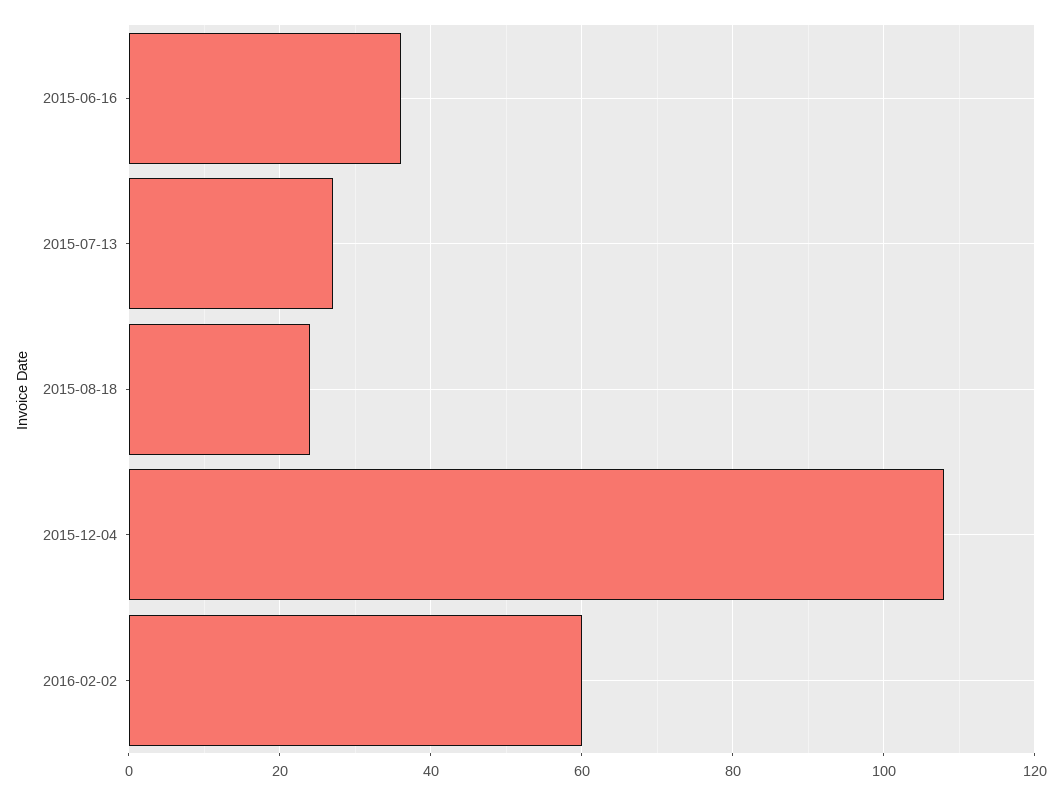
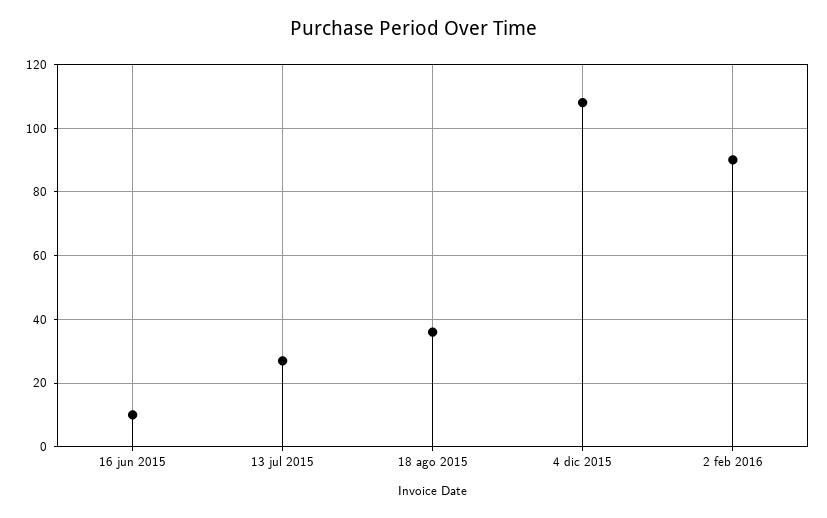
  {
-   "2015-06-16": 35,
+   "2015-06-16": 10,
    "2015-07-13": 25,
-   "2015-08-18": 25,
+   "2015-08-18": 35,
    "2015-12-04": 110,
-   "2016-02-02": 60
+   "2016-02-02": 90
  }

